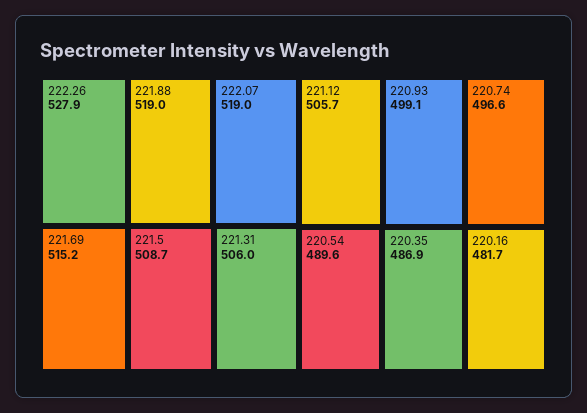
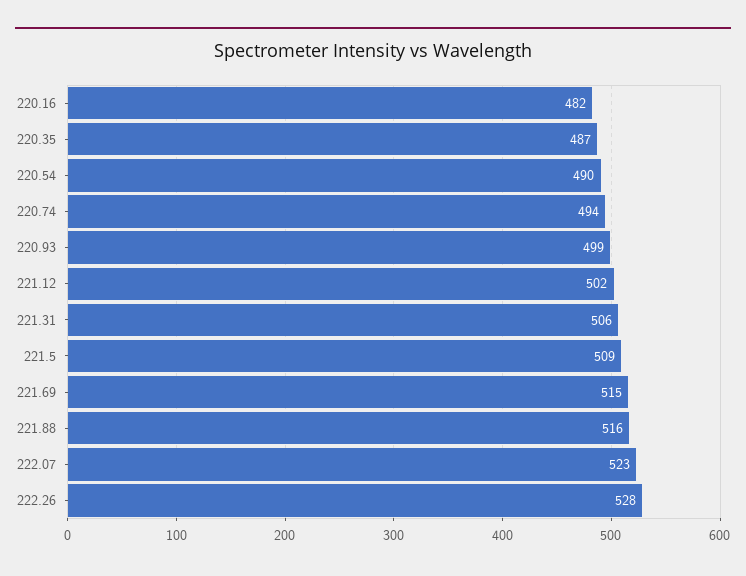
  {
    "222.26": 527.9,
-   "221.88": 519,
+   "221.88": 516,
-   "222.07": 519,
+   "222.07": 523,
    "221.69": 515.2,
    "221.5": 508.7,
    "221.31": 506,
-   "221.12": 505.7,
+   "221.12": 502,
    "220.93": 499.1,
-   "220.74": 496.6,
+   "220.74": 494,
    "220.54": 489.6,
    "220.35": 486.9,
    "220.16": 481.7
  }

